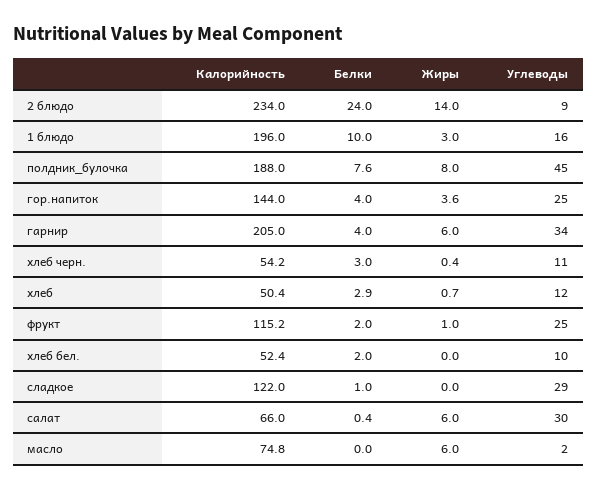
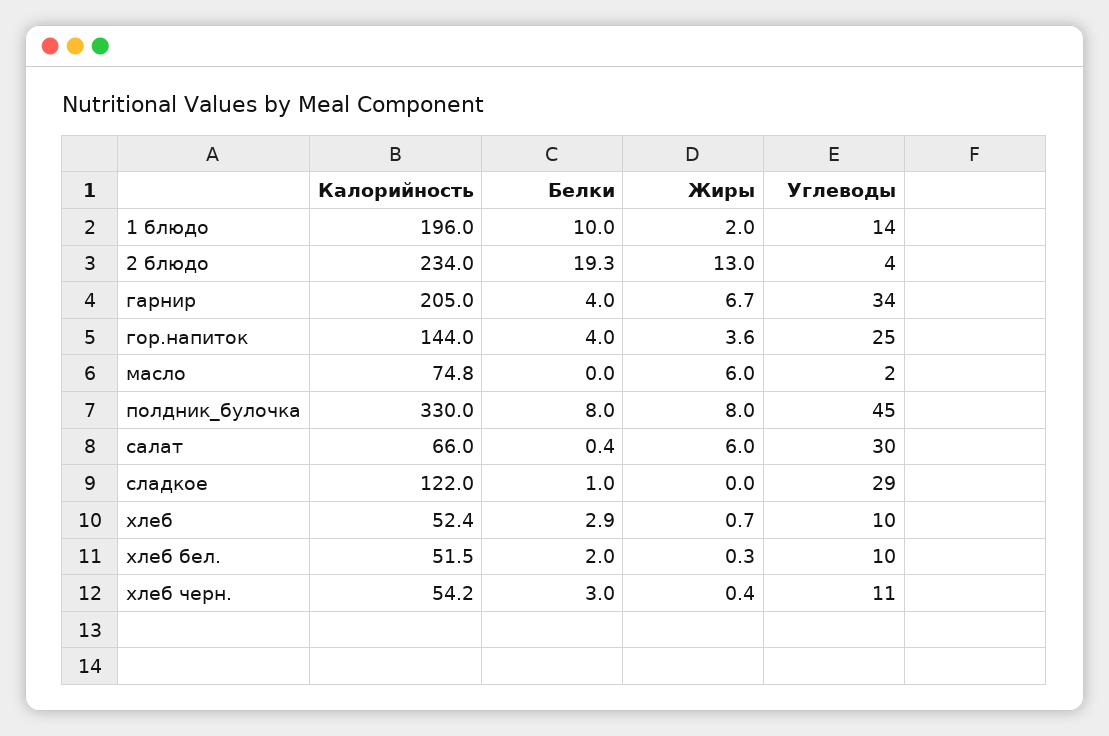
  {
    "Калорийность": {
      "2 блюдо": 234,
      "1 блюдо": 196,
-     "полдник_булочка": 188,
+     "полдник_булочка": 330,
      "гор.напиток": 144,
      "гарнир": 205,
      "хлеб черн.": 54.2,
-     "хлеб": 50.4,
+     "хлеб": 52.4,
-     "фрукт": 115.2,
-     "хлеб бел.": 52.4,
+     "хлеб бел.": 51.5,
      "сладкое": 122,
      "салат": 66,
      "масло": 74.8
    },
    "Белки": {
-     "2 блюдо": 24,
+     "2 блюдо": 19.3,
      "1 блюдо": 10,
-     "полдник_булочка": 7.6,
+     "полдник_булочка": 8,
      "гор.напиток": 4,
      "гарнир": 4,
      "хлеб черн.": 3,
      "хлеб": 2.9,
-     "фрукт": 2,
      "хлеб бел.": 2,
      "сладкое": 1,
      "салат": 0.4,
      "масло": 0
    },
    "Жиры": {
-     "2 блюдо": 14,
+     "2 блюдо": 13,
-     "1 блюдо": 3,
+     "1 блюдо": 2,
      "полдник_булочка": 8,
      "гор.напиток": 3.6,
-     "гарнир": 6,
+     "гарнир": 6.7,
      "хлеб черн.": 0.4,
      "хлеб": 0.7,
-     "фрукт": 1,
-     "хлеб бел.": 0,
+     "хлеб бел.": 0.3,
      "сладкое": 0,
      "салат": 6,
      "масло": 6
    },
    "Углеводы": {
-     "2 блюдо": 9,
+     "2 блюдо": 4,
-     "1 блюдо": 16,
+     "1 блюдо": 14,
      "полдник_булочка": 45,
      "гор.напиток": 25,
      "гарнир": 34,
      "хлеб черн.": 11,
-     "хлеб": 12,
+     "хлеб": 10,
-     "фрукт": 25,
      "хлеб бел.": 10,
      "сладкое": 29,
      "салат": 30,
      "масло": 2
    }
  }

